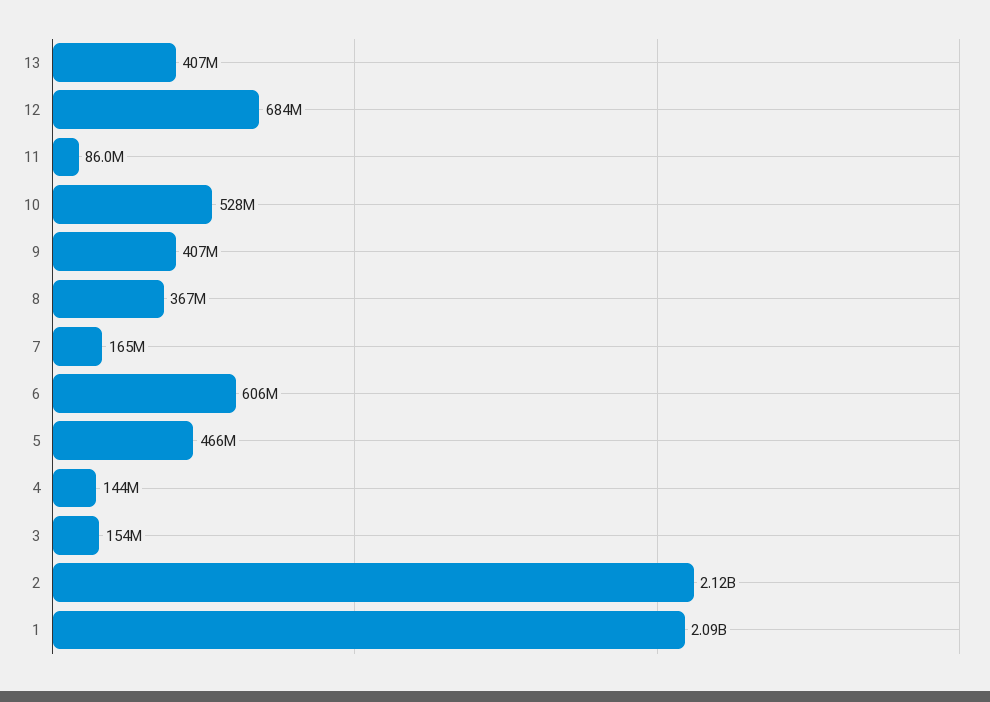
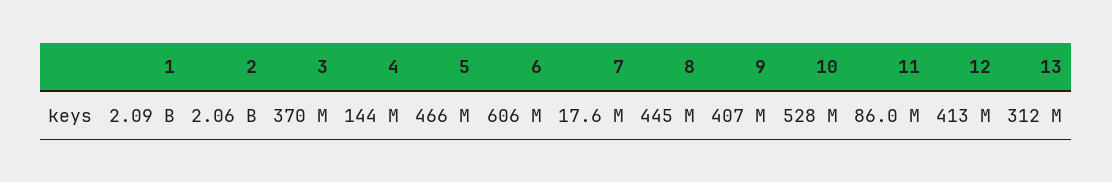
  {
-   "13": 407000000,
+   "13": 312000000,
-   "12": 684000000,
+   "12": 413000000,
    "11": 86000000,
    "10": 528000000,
    "9": 407000000,
-   "8": 367000000,
+   "8": 445000000,
-   "7": 165000000,
+   "7": 17600000,
    "6": 606000000,
    "5": 466000000,
    "4": 144000000,
-   "3": 154000000,
+   "3": 370000000,
-   "2": 2120000000,
+   "2": 2060000000,
    "1": 2090000000
  }

